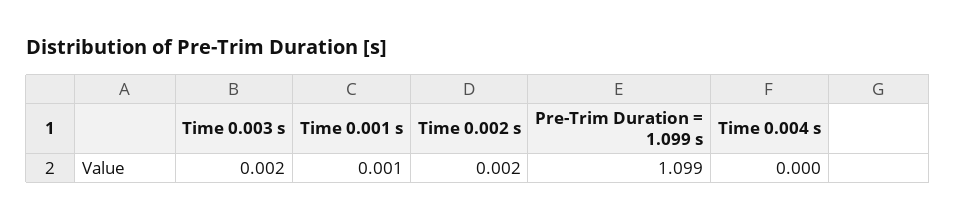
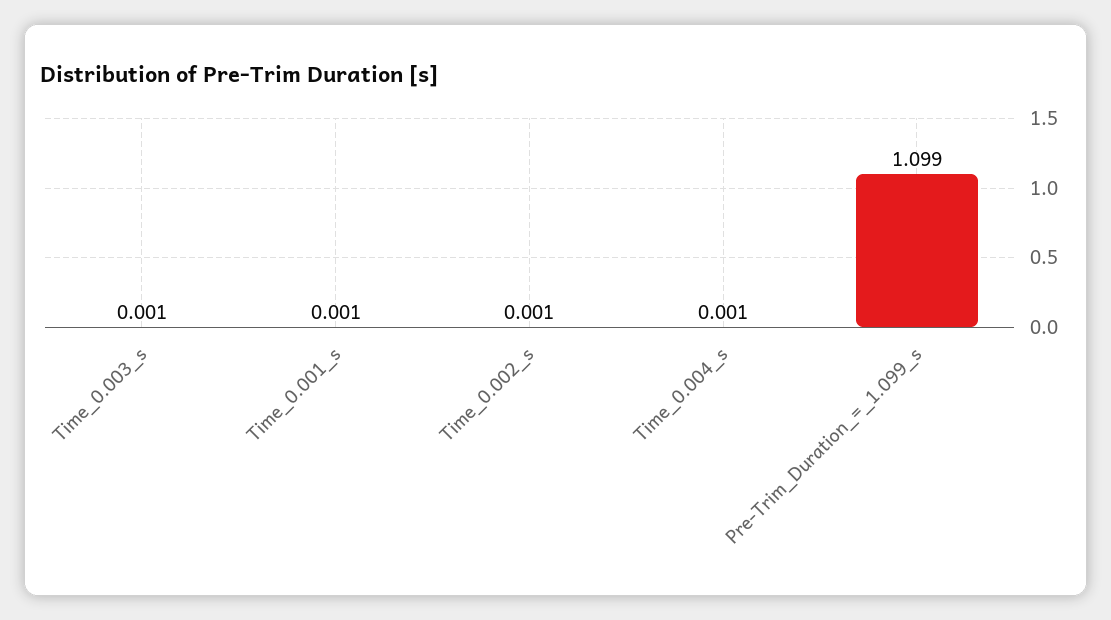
  {
-   "Time 0.003 s": 0.002,
+   "Time 0.003 s": 0.001,
    "Time 0.001 s": 0.001,
-   "Time 0.002 s": 0.002,
+   "Time 0.002 s": 0.001,
    "Pre-Trim Duration = 1.099 s": 1.099,
-   "Time 0.004 s": 0
+   "Time 0.004 s": 0.001
  }

